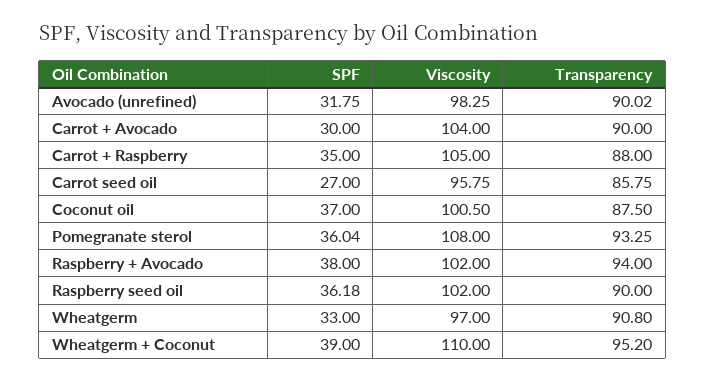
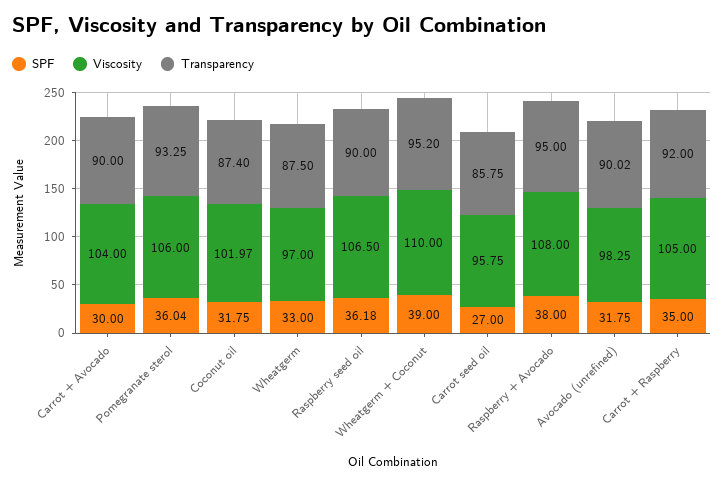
  {
    "SPF": {
      "Avocado (unrefined)": 31.75,
      "Carrot + Avocado": 30,
      "Carrot + Raspberry": 35,
      "Carrot seed oil": 27,
-     "Coconut oil": 37,
+     "Coconut oil": 31.75,
      "Pomegranate sterol": 36.04,
      "Raspberry + Avocado": 38,
      "Raspberry seed oil": 36.18,
      "Wheatgerm": 33,
      "Wheatgerm + Coconut": 39
    },
    "Viscosity": {
      "Avocado (unrefined)": 98.25,
      "Carrot + Avocado": 104,
      "Carrot + Raspberry": 105,
      "Carrot seed oil": 95.75,
-     "Coconut oil": 100.5,
+     "Coconut oil": 101.97,
-     "Pomegranate sterol": 108,
+     "Pomegranate sterol": 106,
-     "Raspberry + Avocado": 102,
+     "Raspberry + Avocado": 108,
-     "Raspberry seed oil": 102,
+     "Raspberry seed oil": 106.5,
      "Wheatgerm": 97,
      "Wheatgerm + Coconut": 110
    },
    "Transparency": {
      "Avocado (unrefined)": 90.02,
      "Carrot + Avocado": 90,
-     "Carrot + Raspberry": 88,
+     "Carrot + Raspberry": 92,
      "Carrot seed oil": 85.75,
-     "Coconut oil": 87.5,
+     "Coconut oil": 87.4,
      "Pomegranate sterol": 93.25,
-     "Raspberry + Avocado": 94,
+     "Raspberry + Avocado": 95,
      "Raspberry seed oil": 90,
-     "Wheatgerm": 90.8,
+     "Wheatgerm": 87.5,
      "Wheatgerm + Coconut": 95.2
    }
  }

